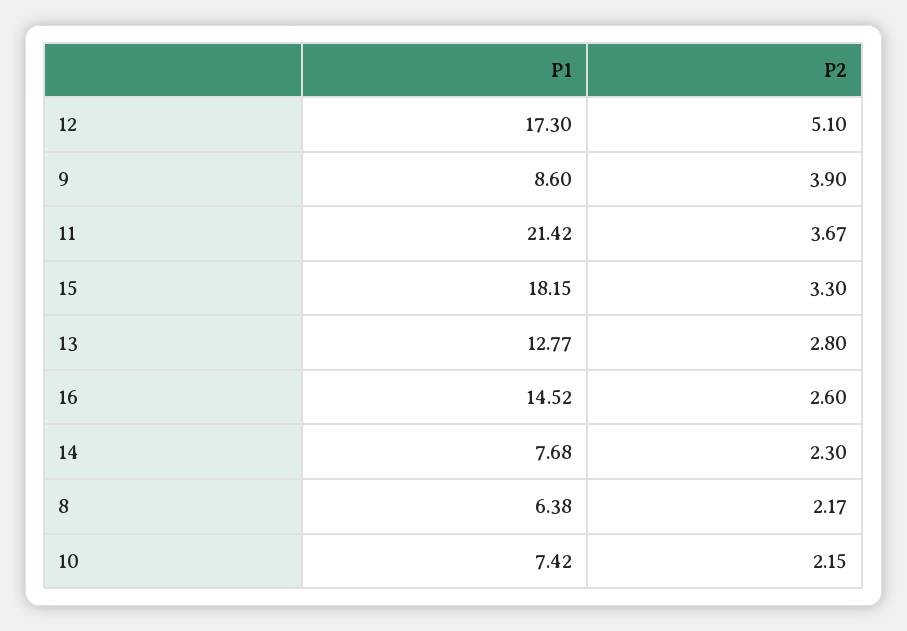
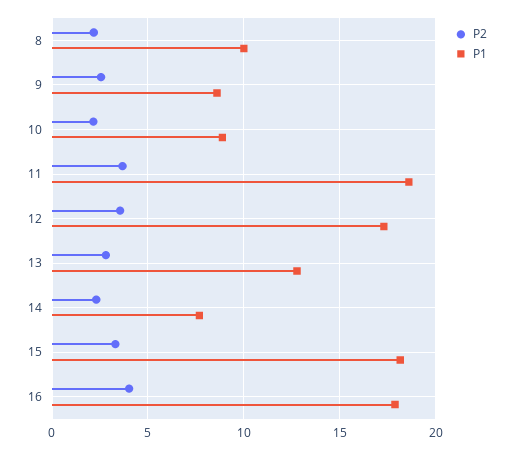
  {
    "P1": {
      "12": 17.3,
      "9": 8.6,
-     "11": 21.42,
+     "11": 18.5,
      "15": 18.15,
      "13": 12.77,
-     "16": 14.52,
+     "16": 18,
      "14": 7.68,
-     "8": 6.38,
+     "8": 10,
-     "10": 7.42
+     "10": 9
    },
    "P2": {
-     "12": 5.1,
+     "12": 3.5,
-     "9": 3.9,
+     "9": 2.5,
      "11": 3.67,
      "15": 3.3,
      "13": 2.8,
-     "16": 2.6,
+     "16": 4,
      "14": 2.3,
      "8": 2.17,
      "10": 2.15
    }
  }

